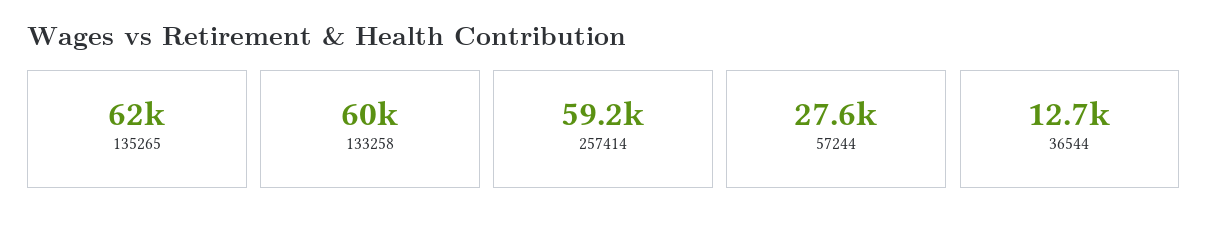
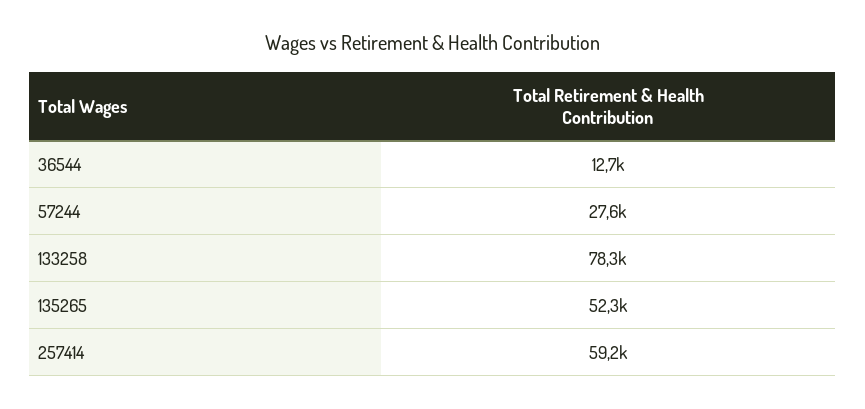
  {
-   "135265": 62000,
+   "135265": 52300,
-   "133258": 60000,
+   "133258": 78300,
    "257414": 59200,
    "57244": 27600,
    "36544": 12700
  }

